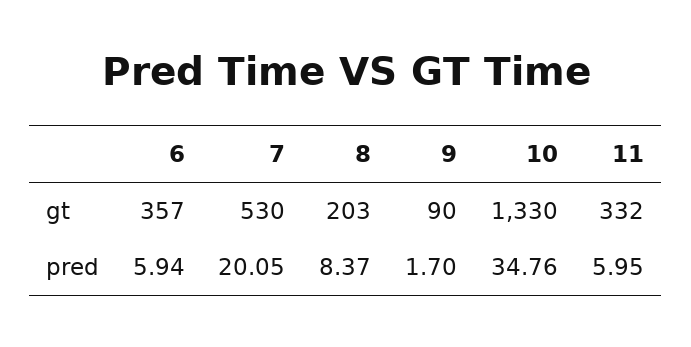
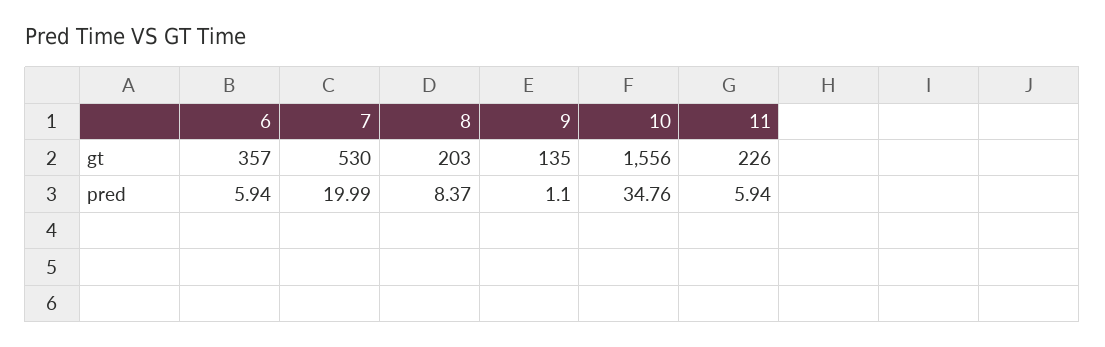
  {
    "6": {
      "gt": 357,
      "pred": 5.94
    },
    "7": {
      "gt": 530,
-     "pred": 20.05
+     "pred": 19.99
    },
    "8": {
      "gt": 203,
      "pred": 8.37
    },
    "9": {
-     "gt": 90,
+     "gt": 135,
-     "pred": 1.7
+     "pred": 1.1
    },
    "10": {
-     "gt": 1330,
+     "gt": 1556,
      "pred": 34.76
    },
    "11": {
-     "gt": 332,
+     "gt": 226,
-     "pred": 5.95
+     "pred": 5.94
    }
  }

